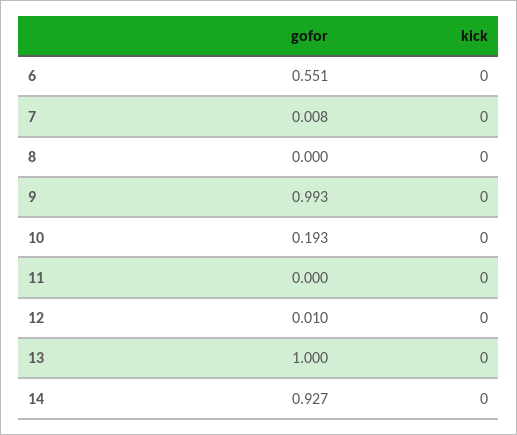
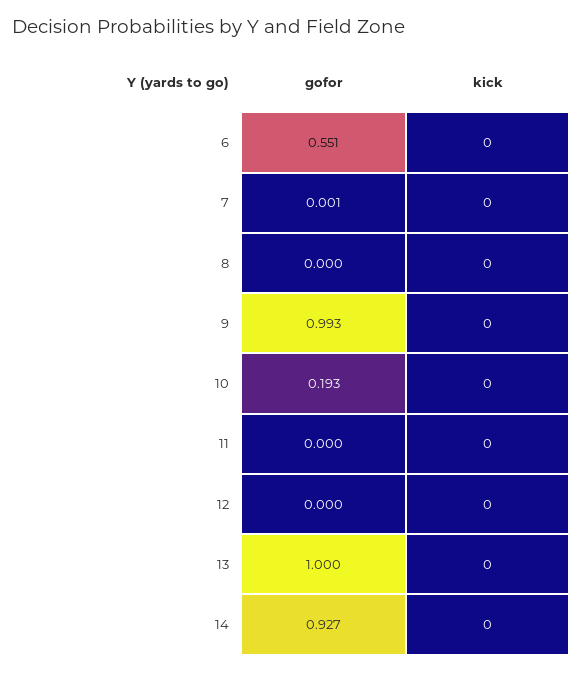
  {
    "gofor": {
      "6": 0.551,
-     "7": 0.008,
+     "7": 0.001,
      "8": 0,
      "9": 0.993,
      "10": 0.193,
      "11": 0,
-     "12": 0.01,
+     "12": 0,
      "13": 1,
      "14": 0.927
    },
    "kick": {
      "6": 0,
      "7": 0,
      "8": 0,
      "9": 0,
      "10": 0,
      "11": 0,
      "12": 0,
      "13": 0,
      "14": 0
    }
  }

